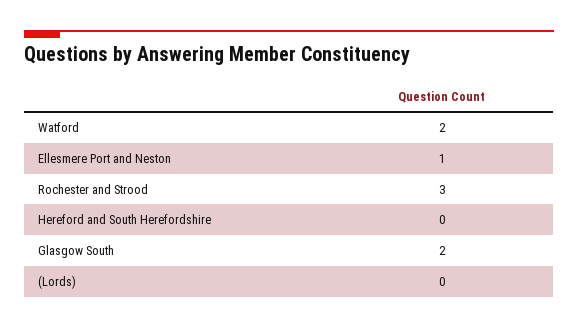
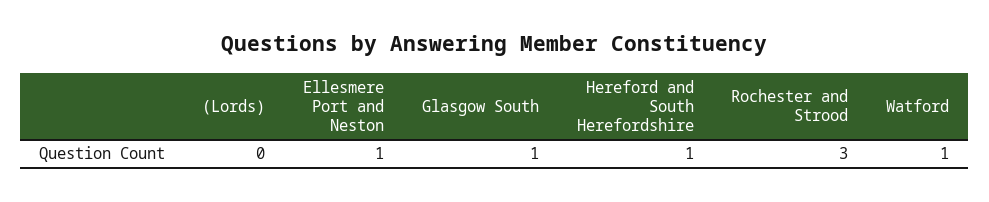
  {
-   "Watford": 2,
+   "Watford": 1,
    "Ellesmere Port and Neston": 1,
    "Rochester and Strood": 3,
-   "Hereford and South Herefordshire": 0,
+   "Hereford and South Herefordshire": 1,
-   "Glasgow South": 2,
+   "Glasgow South": 1,
    "(Lords)": 0
  }

